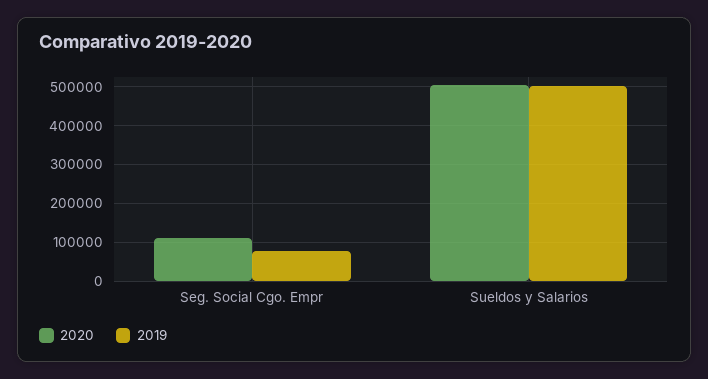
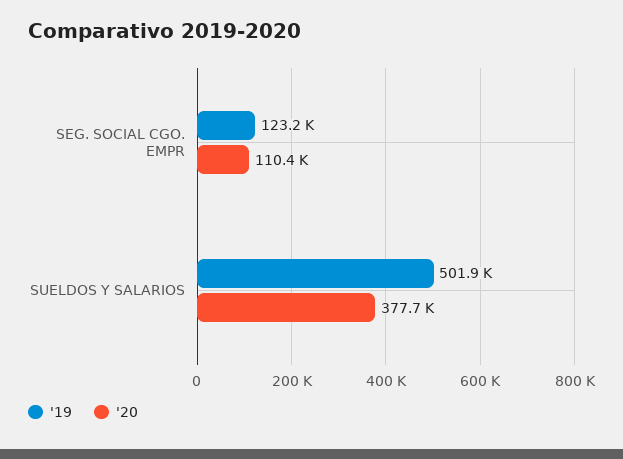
  {
    "2020": {
      "Seg. Social Cgo. Empr": 110400,
-     "Sueldos y Salarios": 500000
+     "Sueldos y Salarios": 377700
    },
    "2019": {
-     "Seg. Social Cgo. Empr": 80000,
+     "Seg. Social Cgo. Empr": 123200,
      "Sueldos y Salarios": 501900
    }
  }

